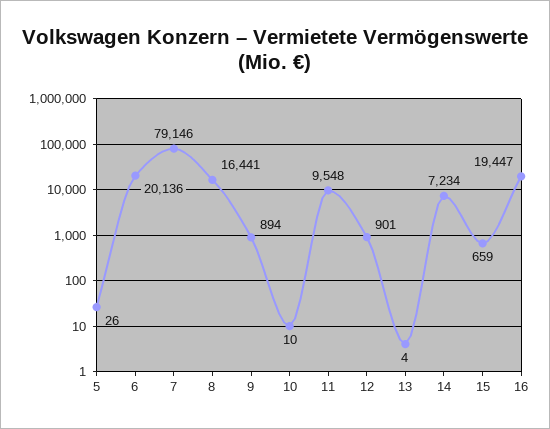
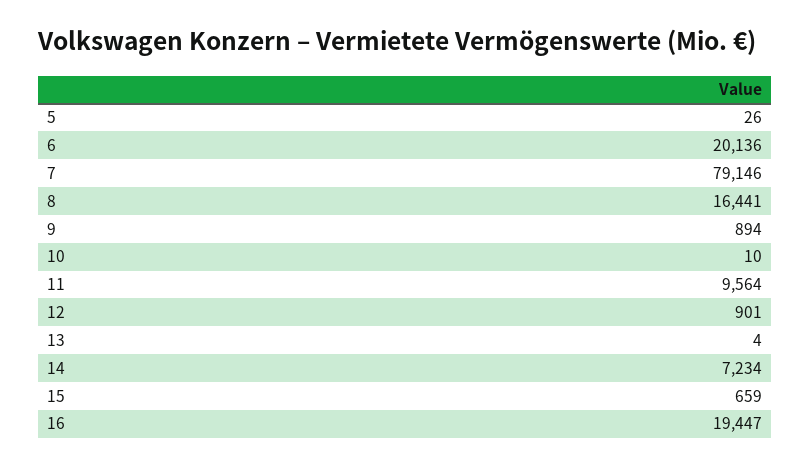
  {
    "5": 26,
    "6": 20136,
    "7": 79146,
    "8": 16441,
    "9": 894,
    "10": 10,
-   "11": 9548,
+   "11": 9564,
    "12": 901,
    "13": 4,
    "14": 7234,
    "15": 659,
    "16": 19447
  }

